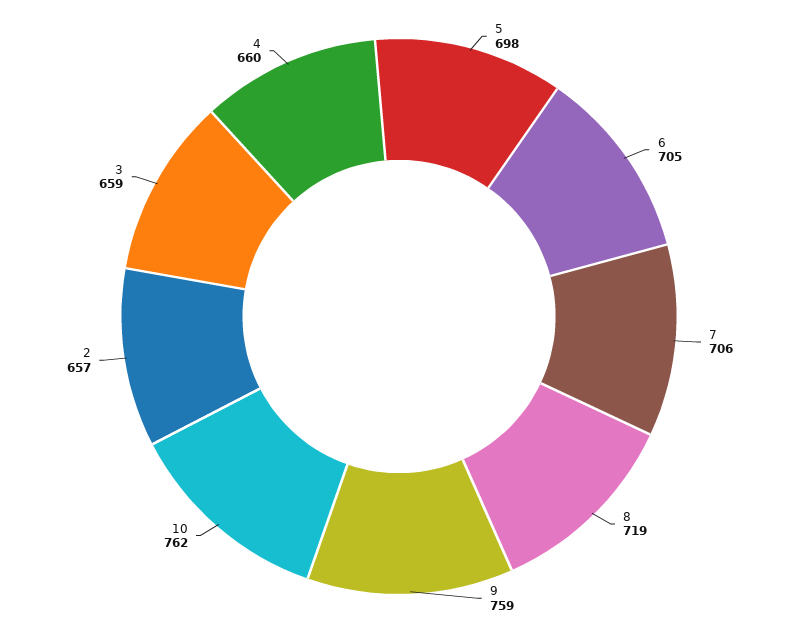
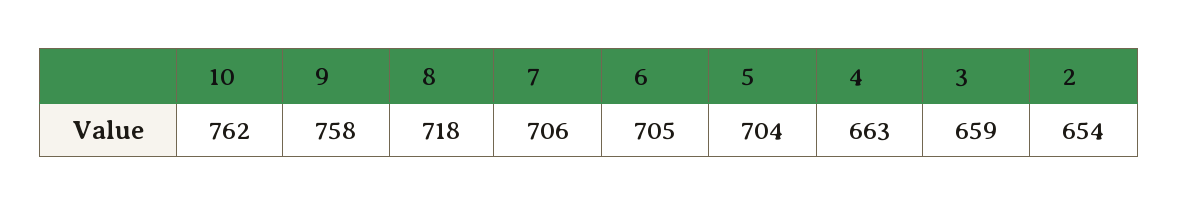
  {
-   "5": 698,
+   "5": 704,
    "6": 705,
    "7": 706,
-   "8": 719,
+   "8": 718,
-   "9": 759,
+   "9": 758,
    "10": 762,
-   "2": 657,
+   "2": 654,
    "3": 659,
-   "4": 660
+   "4": 663
  }

